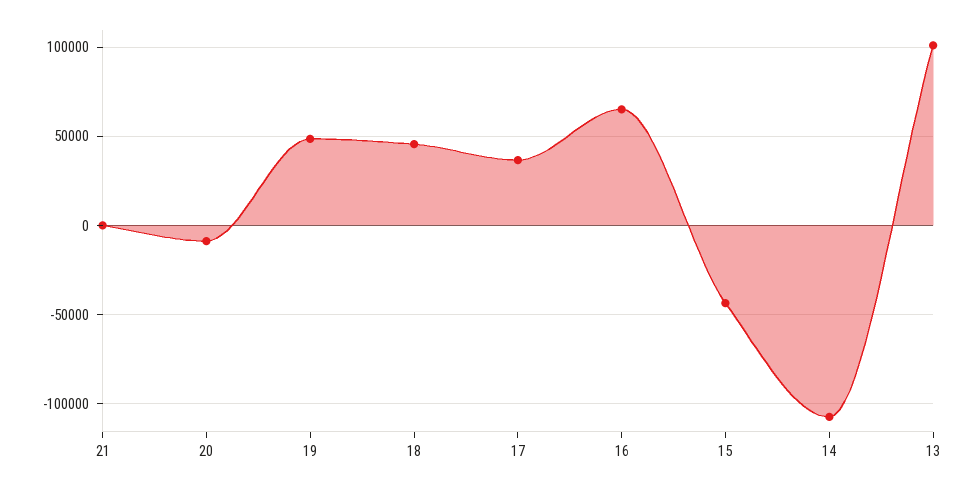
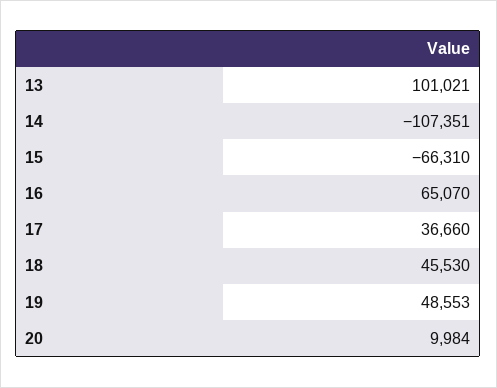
  {
-   "21": 0,
-   "20": -10000,
+   "20": 9984,
    "19": 48553,
    "18": 45530,
    "17": 36660,
    "16": 65070,
-   "15": -45000,
+   "15": -66310,
    "14": -107351,
    "13": 101021
  }

